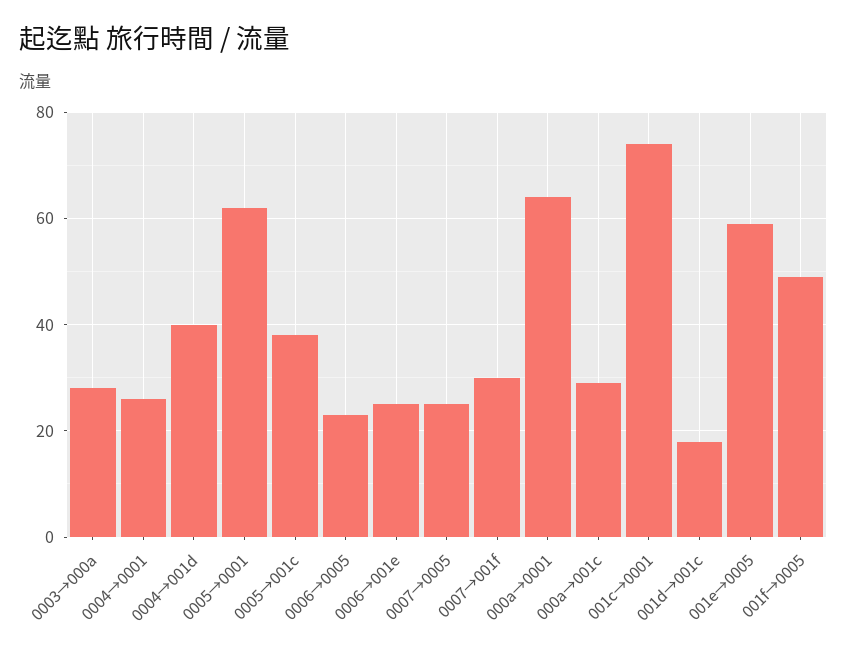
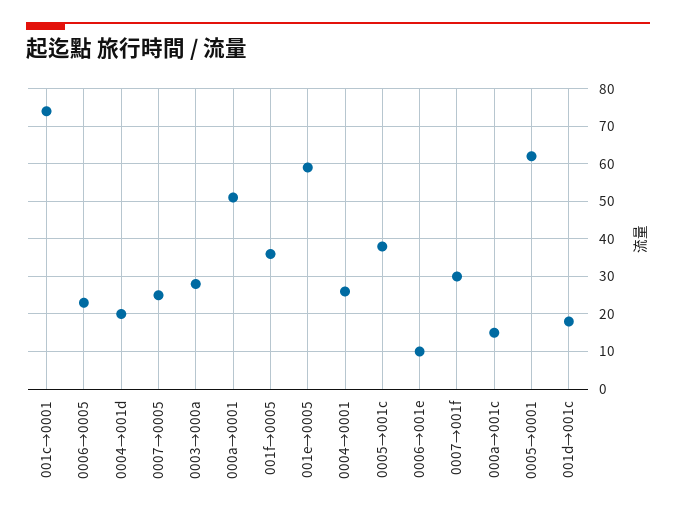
  {
    "0003→000a": 30,
    "0004→0001": 25,
-   "0004→001d": 40,
+   "0004→001d": 20,
    "0005→0001": 60,
    "0005→001c": 40,
    "0006→0005": 25,
-   "0006→001e": 25,
+   "0006→001e": 10,
    "0007→0005": 25,
    "0007→001f": 30,
-   "000a→0001": 65,
+   "000a→0001": 50,
-   "000a→001c": 30,
+   "000a→001c": 15,
    "001c→0001": 75,
    "001d→001c": 20,
    "001e→0005": 60,
-   "001f→0005": 50
+   "001f→0005": 35
  }

